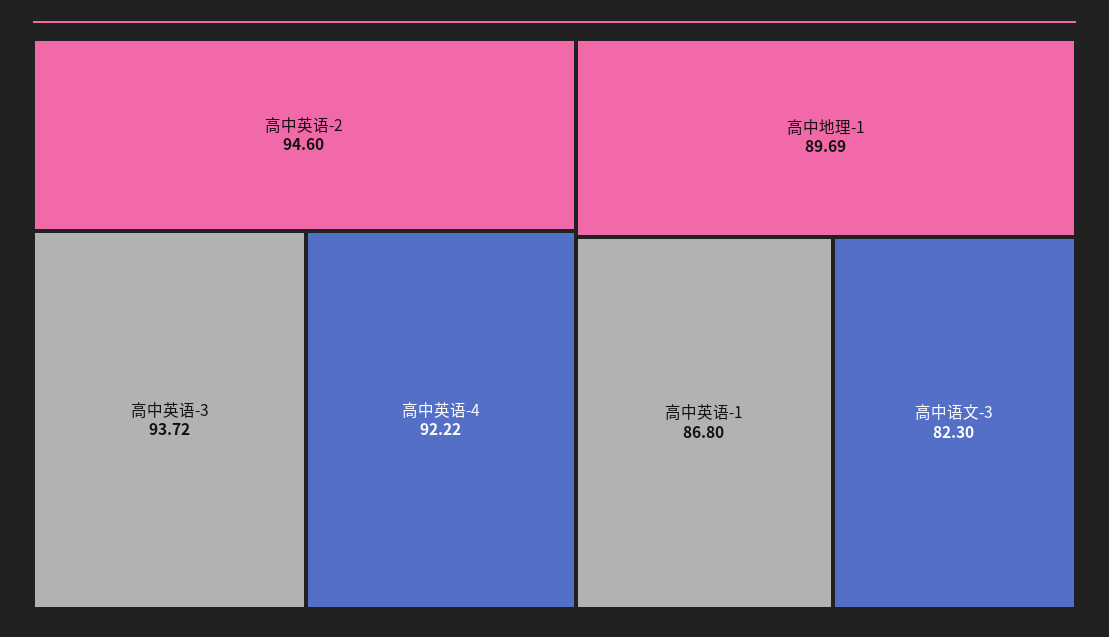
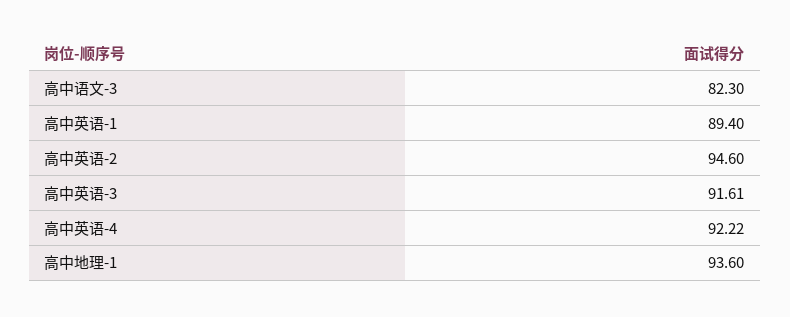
  {
    "高中英语-2": 94.6,
-   "高中英语-3": 93.72,
+   "高中英语-3": 91.61,
    "高中英语-4": 92.22,
-   "高中地理-1": 89.69,
+   "高中地理-1": 93.6,
-   "高中英语-1": 86.8,
+   "高中英语-1": 89.4,
    "高中语文-3": 82.3
  }

